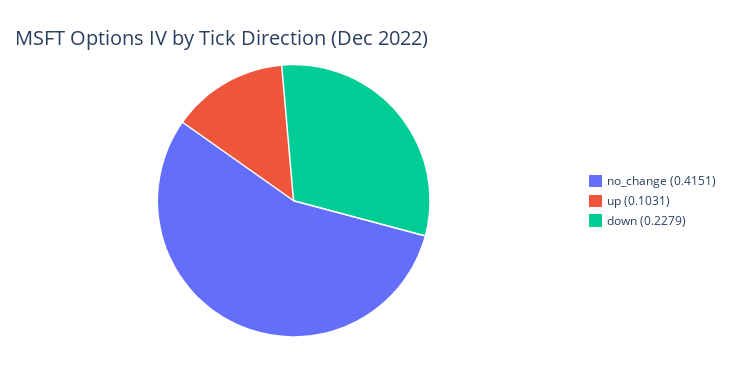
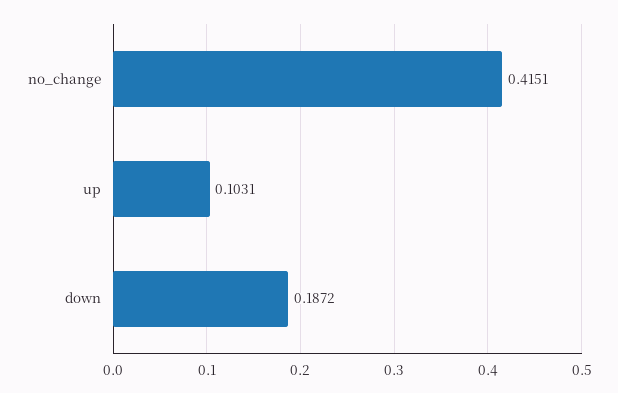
  {
    "no_change": 0.4151,
    "up": 0.1031,
-   "down": 0.2279
+   "down": 0.1872
  }

